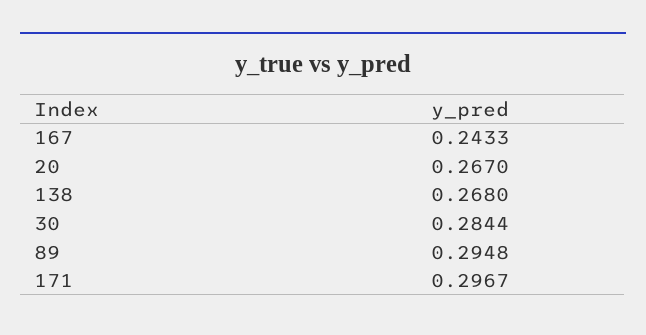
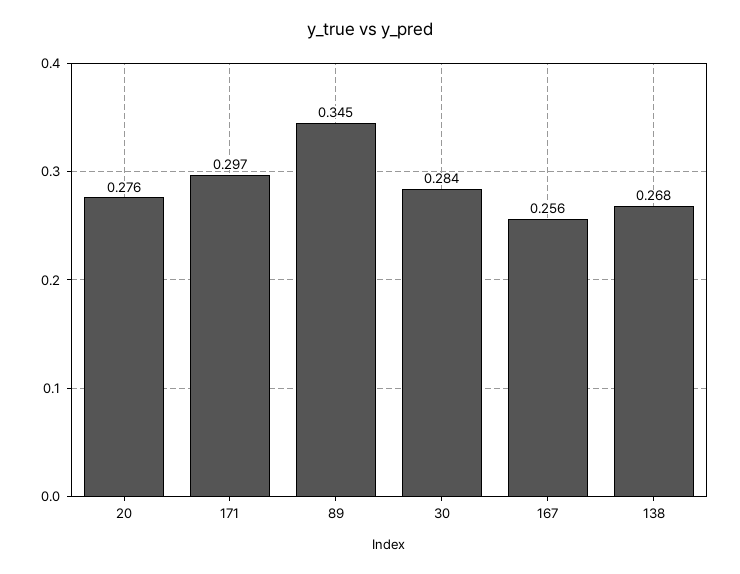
  {
-   "167": 0.2433,
+   "167": 0.256,
-   "20": 0.267,
+   "20": 0.276,
    "138": 0.268,
    "30": 0.2844,
-   "89": 0.2948,
+   "89": 0.345,
    "171": 0.2967
  }

